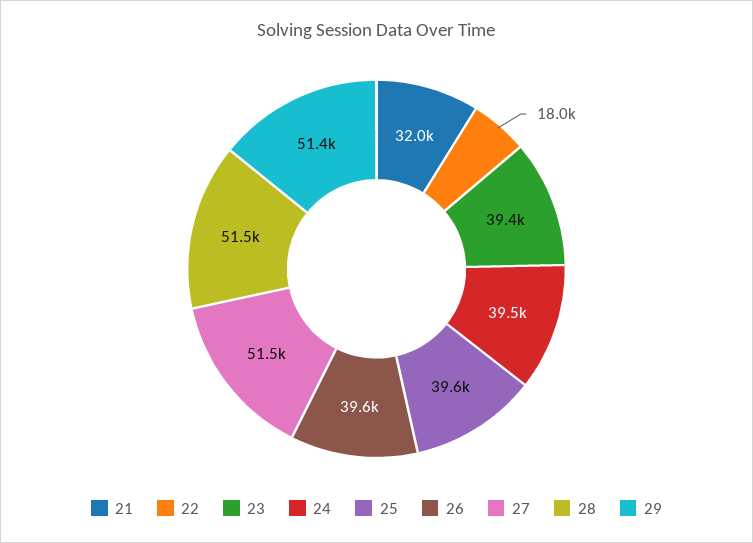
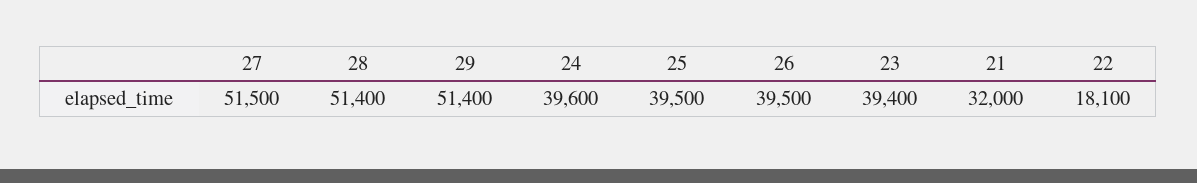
  {
    "21": 32000,
-   "22": 18000,
+   "22": 18100,
    "23": 39400,
-   "24": 39500,
+   "24": 39600,
-   "25": 39600,
+   "25": 39500,
-   "26": 39600,
+   "26": 39500,
    "27": 51500,
-   "28": 51500,
+   "28": 51400,
    "29": 51400
  }

